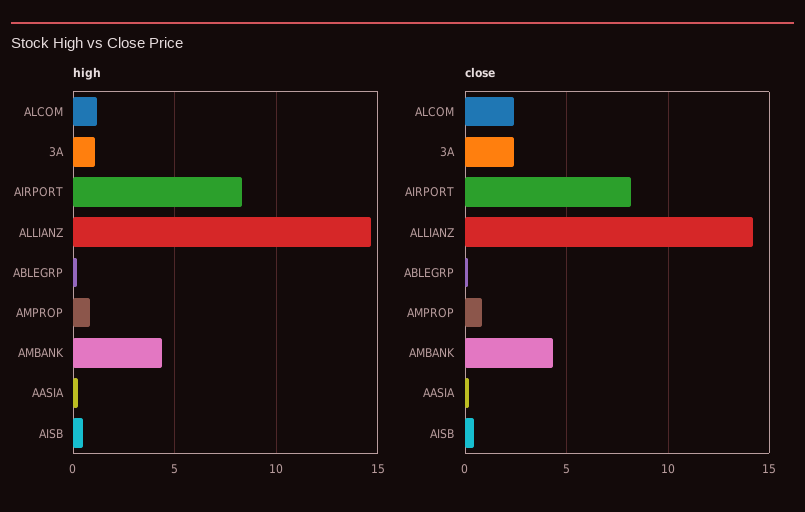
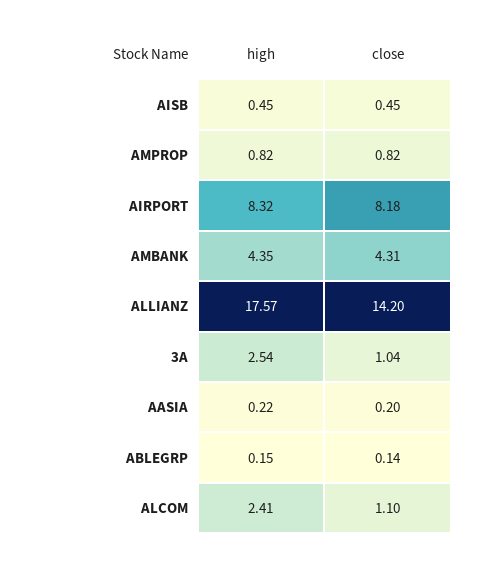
  {
    "high": {
-     "ALCOM": 1,
+     "ALCOM": 2.41,
-     "3A": 1,
+     "3A": 2.54,
      "AIRPORT": 8.32,
-     "ALLIANZ": 14.5,
+     "ALLIANZ": 17.57,
      "ABLEGRP": 0.15,
      "AMPROP": 0.82,
      "AMBANK": 4.35,
      "AASIA": 0.22,
      "AISB": 0.45
    },
    "close": {
-     "ALCOM": 2.5,
+     "ALCOM": 1.1,
-     "3A": 2.5,
+     "3A": 1.04,
      "AIRPORT": 8.18,
      "ALLIANZ": 14.2,
      "ABLEGRP": 0.14,
      "AMPROP": 0.82,
      "AMBANK": 4.31,
      "AASIA": 0.2,
      "AISB": 0.45
    }
  }

